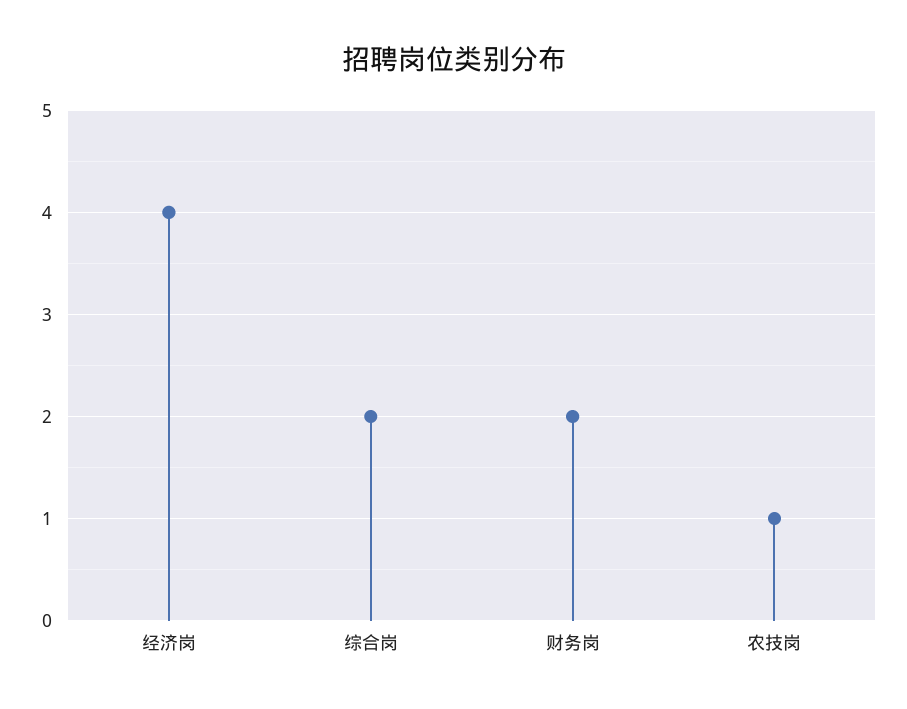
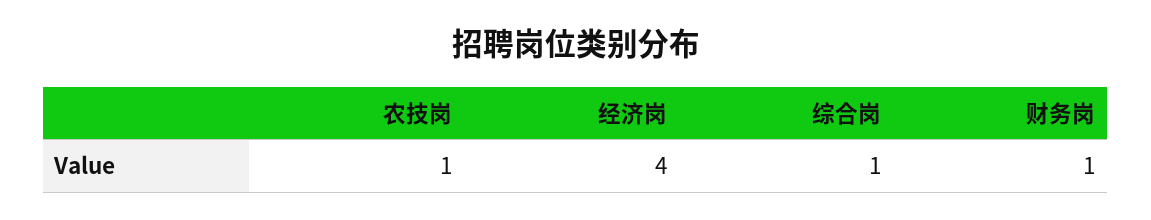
  {
    "经济岗": 4,
-   "综合岗": 2,
+   "综合岗": 1,
-   "财务岗": 2,
+   "财务岗": 1,
    "农技岗": 1
  }

